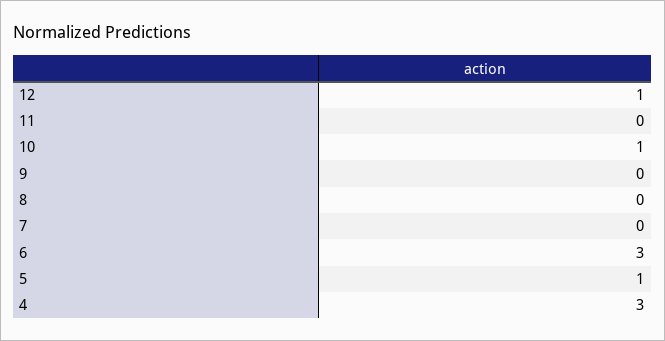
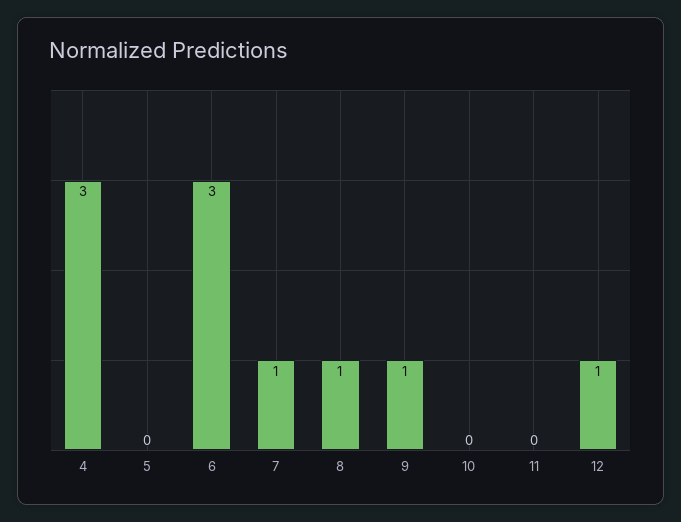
  {
    "12": 1,
    "11": 0,
-   "10": 1,
+   "10": 0,
-   "9": 0,
+   "9": 1,
-   "8": 0,
+   "8": 1,
-   "7": 0,
+   "7": 1,
    "6": 3,
-   "5": 1,
+   "5": 0,
    "4": 3
  }

